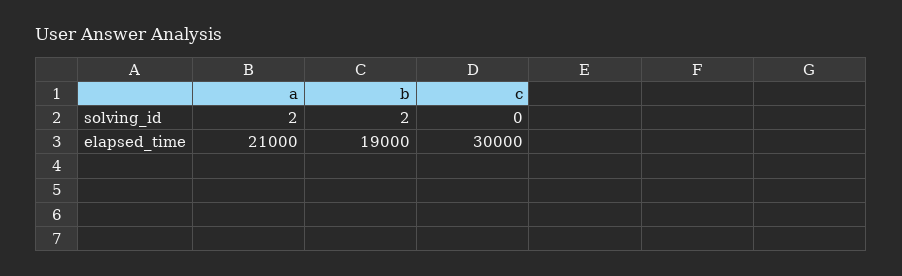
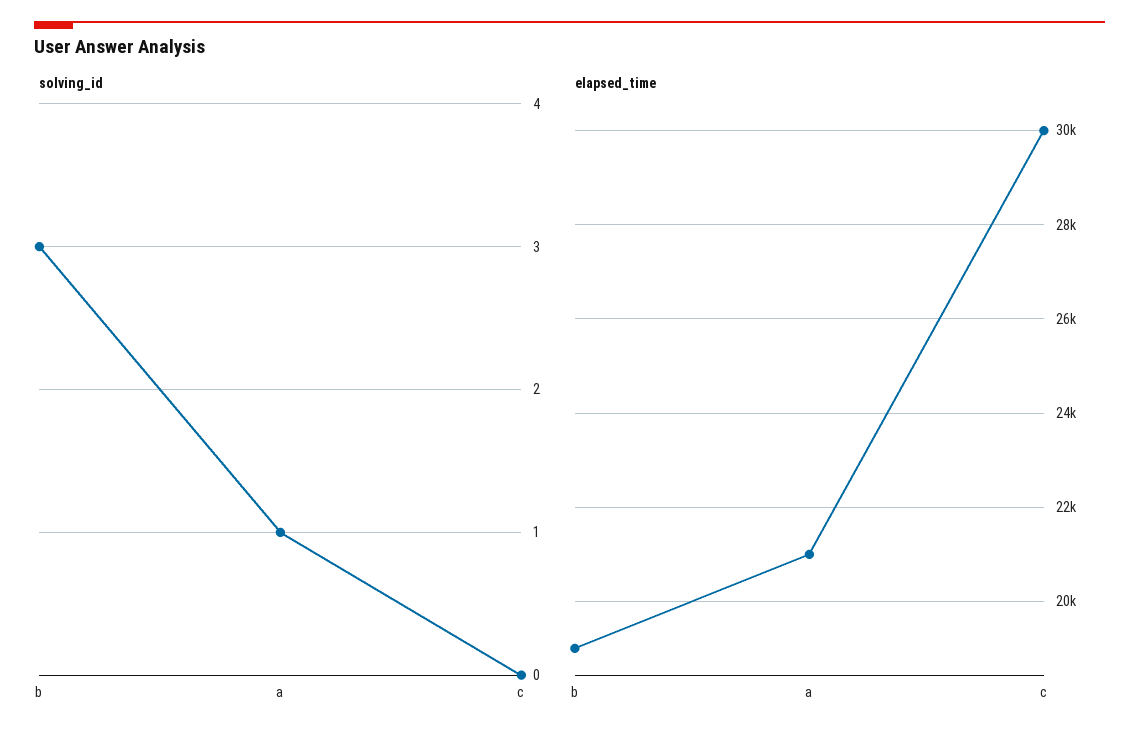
  {
    "solving_id": {
-     "a": 2,
+     "a": 1,
-     "b": 2,
+     "b": 3,
      "c": 0
    },
    "elapsed_time": {
      "a": 21000,
      "b": 19000,
      "c": 30000
    }
  }

